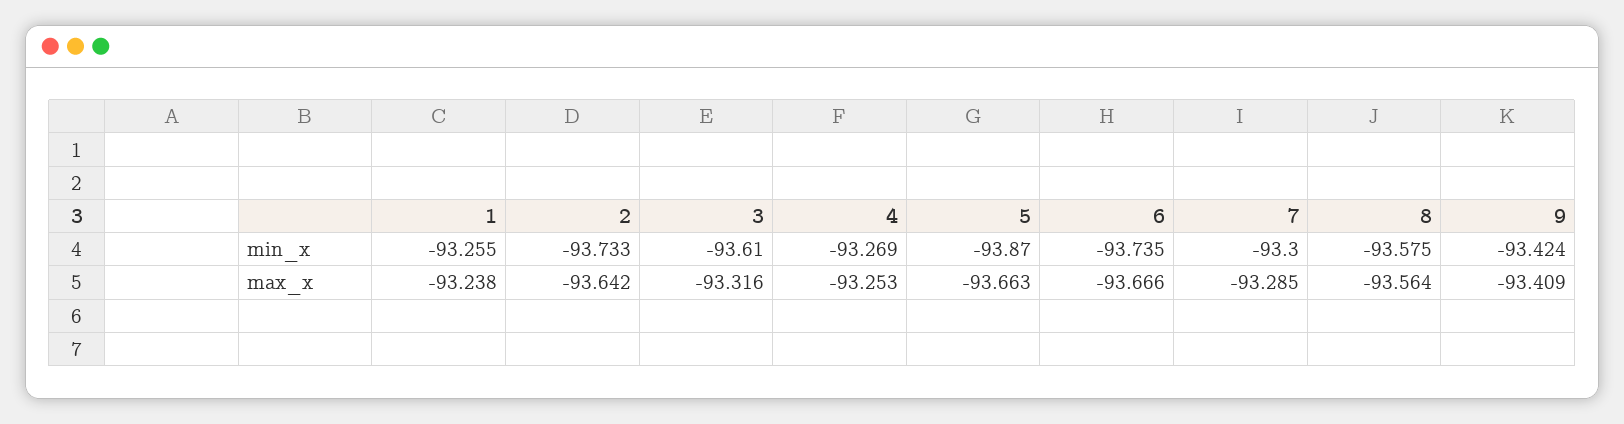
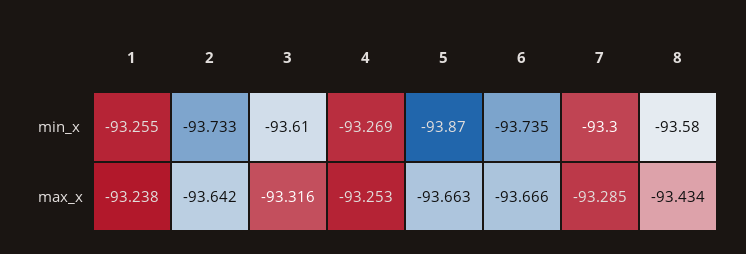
  {
    "1": {
      "min_x": -93.255,
      "max_x": -93.238
    },
    "2": {
      "min_x": -93.733,
      "max_x": -93.642
    },
    "3": {
      "min_x": -93.61,
      "max_x": -93.316
    },
    "4": {
      "min_x": -93.269,
      "max_x": -93.253
    },
    "5": {
      "min_x": -93.87,
      "max_x": -93.663
    },
    "6": {
      "min_x": -93.735,
      "max_x": -93.666
    },
    "7": {
      "min_x": -93.3,
      "max_x": -93.285
    },
    "8": {
-     "min_x": -93.575,
+     "min_x": -93.58,
-     "max_x": -93.564
+     "max_x": -93.434
-   },
+   }
-   "9": {
-     "min_x": -93.424,
-     "max_x": -93.409
-   }
  }

